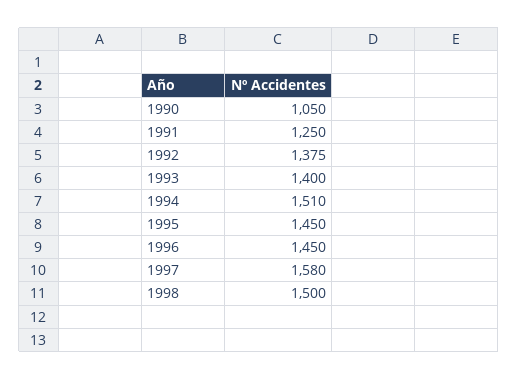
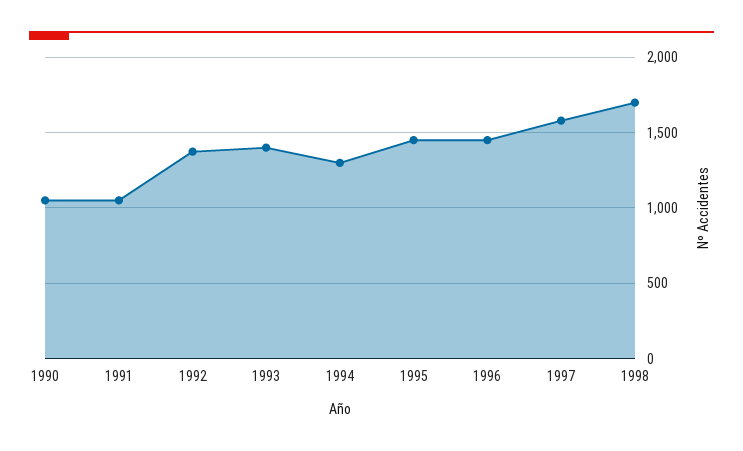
  {
    "1990": 1050,
-   "1991": 1250,
+   "1991": 1050,
    "1992": 1375,
    "1993": 1400,
-   "1994": 1510,
+   "1994": 1300,
    "1995": 1450,
    "1996": 1450,
    "1997": 1580,
-   "1998": 1500
+   "1998": 1700
  }

